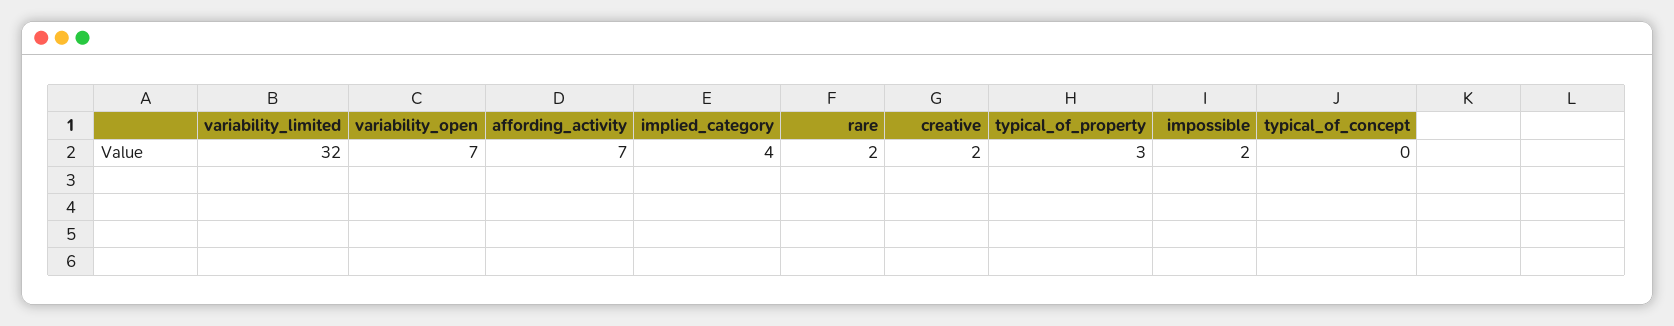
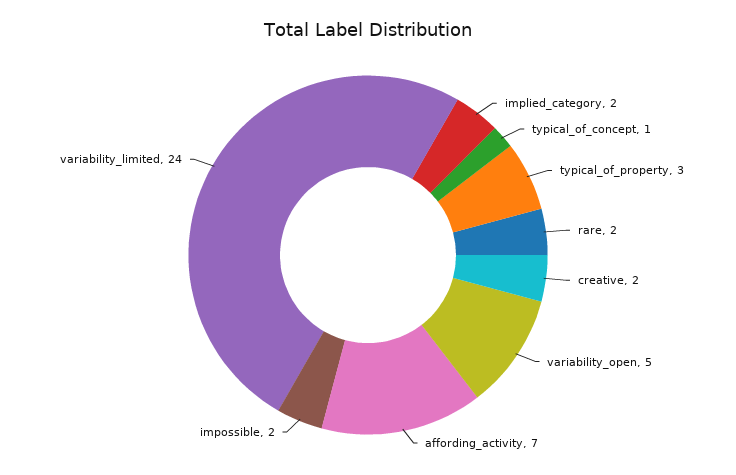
  {
-   "variability_limited": 32,
+   "variability_limited": 24,
-   "variability_open": 7,
+   "variability_open": 5,
    "affording_activity": 7,
-   "implied_category": 4,
+   "implied_category": 2,
    "rare": 2,
    "creative": 2,
    "typical_of_property": 3,
    "impossible": 2,
-   "typical_of_concept": 0
+   "typical_of_concept": 1
  }

